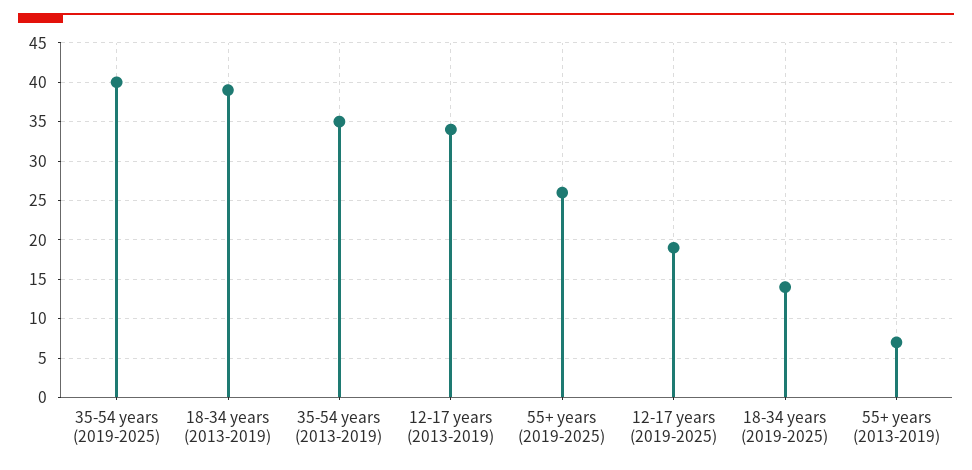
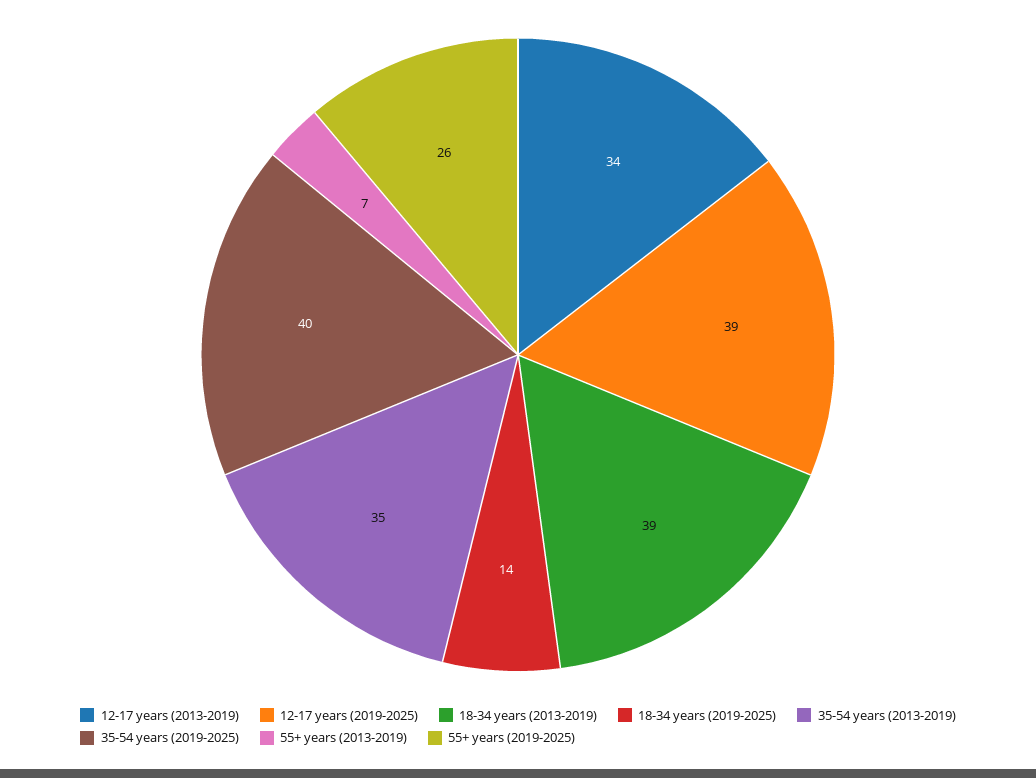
  {
    "35-54 years (2019-2025)": 40,
    "18-34 years (2013-2019)": 39,
    "35-54 years (2013-2019)": 35,
    "12-17 years (2013-2019)": 34,
    "55+ years (2019-2025)": 26,
-   "12-17 years (2019-2025)": 19,
+   "12-17 years (2019-2025)": 39,
    "18-34 years (2019-2025)": 14,
    "55+ years (2013-2019)": 7
  }

